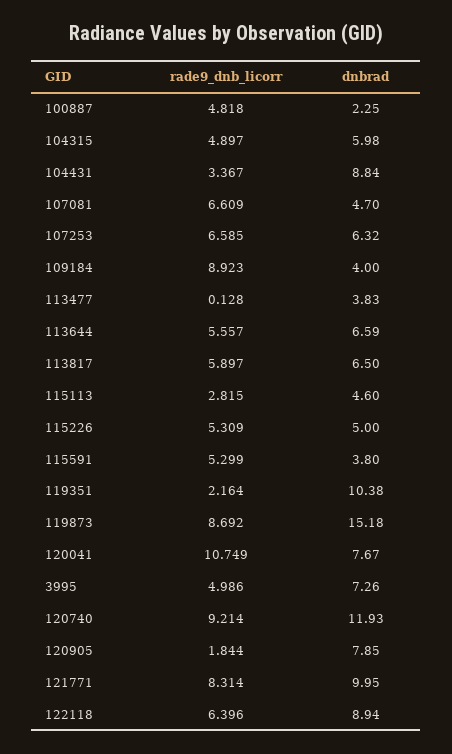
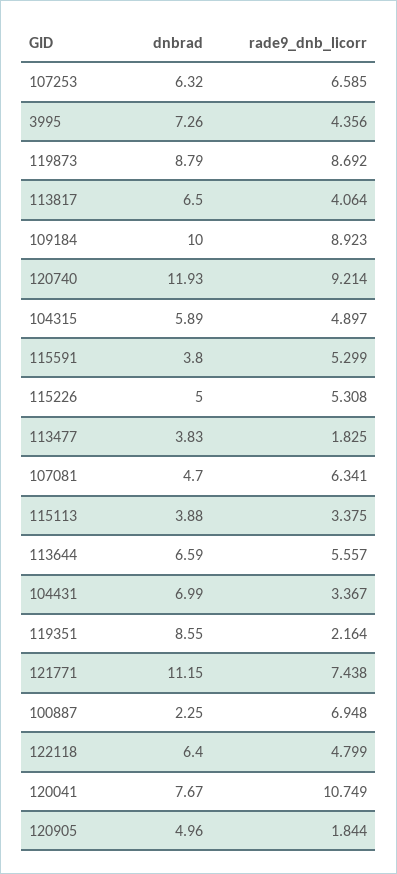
  {
    "rade9_dnb_licorr": {
-     "100887": 4.818,
+     "100887": 6.948,
      "104315": 4.897,
      "104431": 3.367,
-     "107081": 6.609,
+     "107081": 6.341,
      "107253": 6.585,
      "109184": 8.923,
-     "113477": 0.128,
+     "113477": 1.825,
      "113644": 5.557,
-     "113817": 5.897,
+     "113817": 4.064,
-     "115113": 2.815,
+     "115113": 3.375,
-     "115226": 5.309,
+     "115226": 5.308,
      "115591": 5.299,
      "119351": 2.164,
      "119873": 8.692,
      "120041": 10.749,
-     "3995": 4.986,
+     "3995": 4.356,
      "120740": 9.214,
      "120905": 1.844,
-     "121771": 8.314,
+     "121771": 7.438,
-     "122118": 6.396
+     "122118": 4.799
    },
    "dnbrad": {
      "100887": 2.25,
-     "104315": 5.98,
+     "104315": 5.89,
-     "104431": 8.84,
+     "104431": 6.99,
      "107081": 4.7,
      "107253": 6.32,
-     "109184": 4,
+     "109184": 10,
      "113477": 3.83,
      "113644": 6.59,
      "113817": 6.5,
-     "115113": 4.6,
+     "115113": 3.88,
      "115226": 5,
      "115591": 3.8,
-     "119351": 10.38,
+     "119351": 8.55,
-     "119873": 15.18,
+     "119873": 8.79,
      "120041": 7.67,
      "3995": 7.26,
      "120740": 11.93,
-     "120905": 7.85,
+     "120905": 4.96,
-     "121771": 9.95,
+     "121771": 11.15,
-     "122118": 8.94
+     "122118": 6.4
    }
  }

